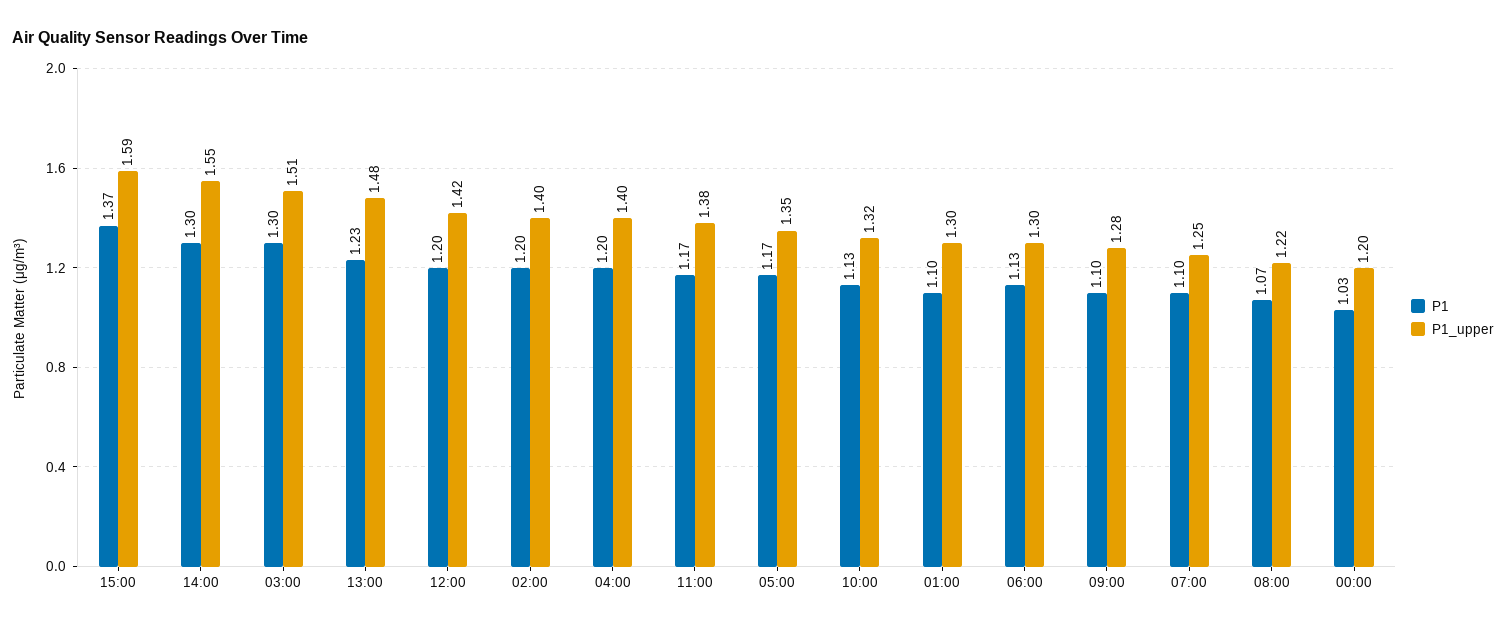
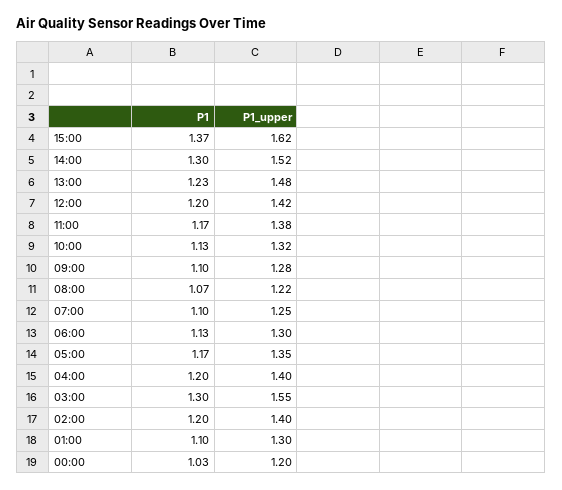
  {
    "P1": {
      "15:00": 1.37,
      "14:00": 1.3,
      "03:00": 1.3,
      "13:00": 1.23,
      "12:00": 1.2,
      "02:00": 1.2,
      "04:00": 1.2,
      "11:00": 1.17,
      "05:00": 1.17,
      "10:00": 1.13,
      "01:00": 1.1,
      "06:00": 1.13,
      "09:00": 1.1,
      "07:00": 1.1,
      "08:00": 1.07,
      "00:00": 1.03
    },
    "P1_upper": {
-     "15:00": 1.59,
+     "15:00": 1.62,
-     "14:00": 1.55,
+     "14:00": 1.52,
-     "03:00": 1.51,
+     "03:00": 1.55,
      "13:00": 1.48,
      "12:00": 1.42,
      "02:00": 1.4,
      "04:00": 1.4,
      "11:00": 1.38,
      "05:00": 1.35,
      "10:00": 1.32,
      "01:00": 1.3,
      "06:00": 1.3,
      "09:00": 1.28,
      "07:00": 1.25,
      "08:00": 1.22,
      "00:00": 1.2
    }
  }

